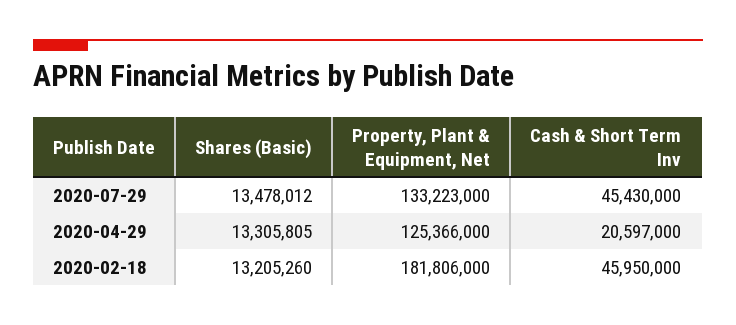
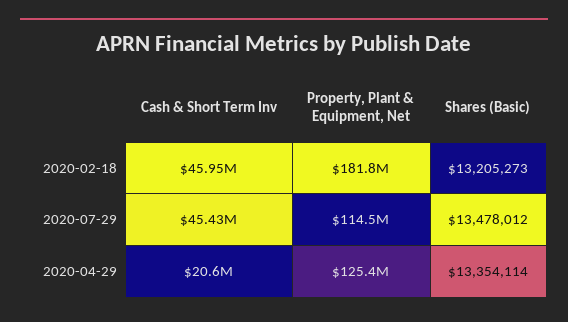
  {
    "Shares (Basic)": {
      "2020-07-29": 13478012,
-     "2020-04-29": 13305805,
+     "2020-04-29": 13354114,
-     "2020-02-18": 13205260
+     "2020-02-18": 13205273
    },
    "Property, Plant & Equipment, Net": {
-     "2020-07-29": 133223000,
+     "2020-07-29": 114500000,
      "2020-04-29": 125366000,
      "2020-02-18": 181806000
    },
    "Cash & Short Term Inv": {
      "2020-07-29": 45430000,
      "2020-04-29": 20597000,
      "2020-02-18": 45950000
    }
  }

